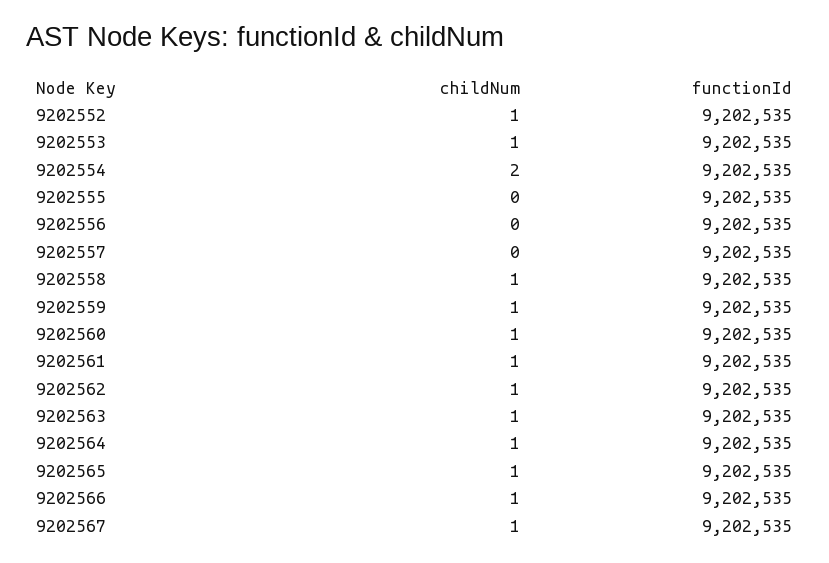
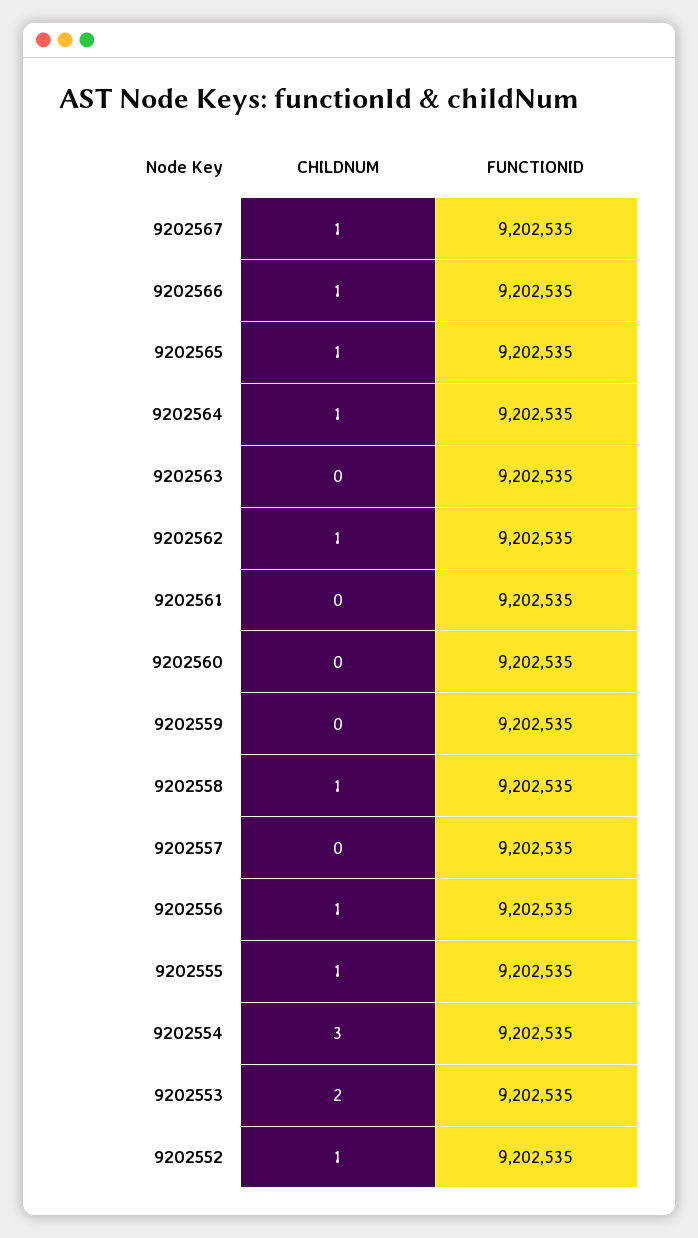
  {
    "childNum": {
      "9202552": 1,
-     "9202553": 1,
+     "9202553": 2,
-     "9202554": 2,
+     "9202554": 3,
-     "9202555": 0,
+     "9202555": 1,
-     "9202556": 0,
+     "9202556": 1,
      "9202557": 0,
      "9202558": 1,
-     "9202559": 1,
+     "9202559": 0,
-     "9202560": 1,
+     "9202560": 0,
-     "9202561": 1,
+     "9202561": 0,
      "9202562": 1,
-     "9202563": 1,
+     "9202563": 0,
      "9202564": 1,
      "9202565": 1,
      "9202566": 1,
      "9202567": 1
    },
    "functionId": {
      "9202552": 9202535,
      "9202553": 9202535,
      "9202554": 9202535,
      "9202555": 9202535,
      "9202556": 9202535,
      "9202557": 9202535,
      "9202558": 9202535,
      "9202559": 9202535,
      "9202560": 9202535,
      "9202561": 9202535,
      "9202562": 9202535,
      "9202563": 9202535,
      "9202564": 9202535,
      "9202565": 9202535,
      "9202566": 9202535,
      "9202567": 9202535
    }
  }

